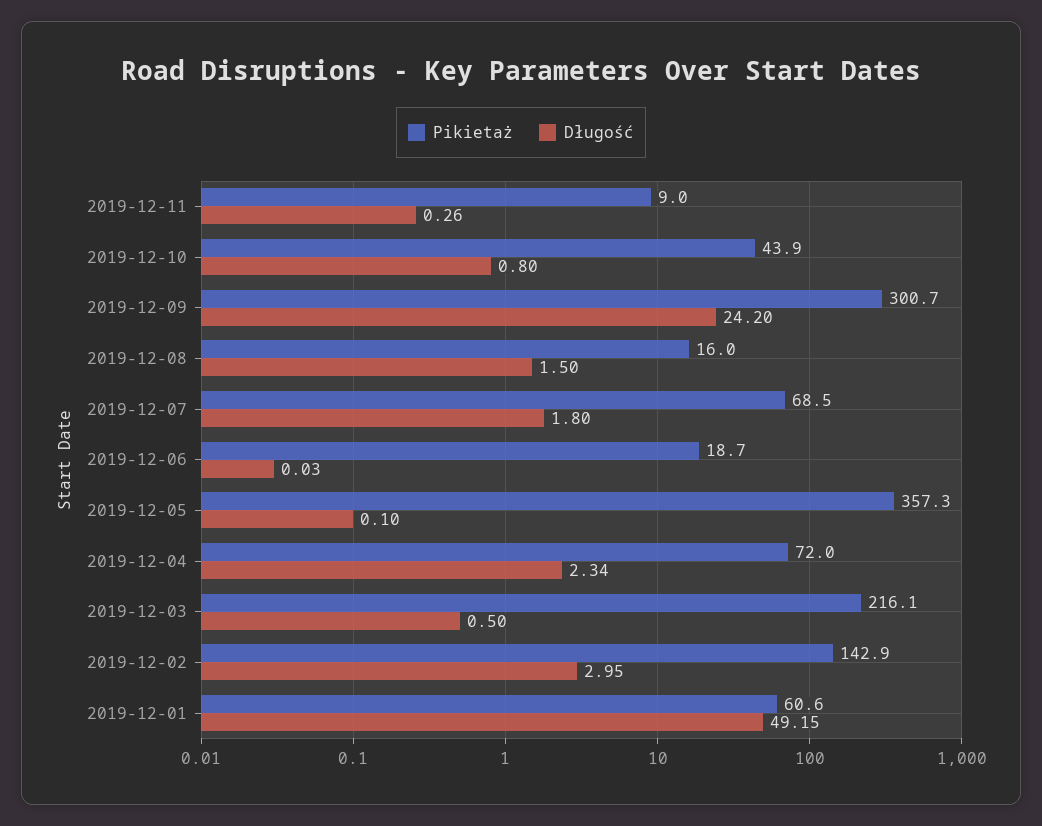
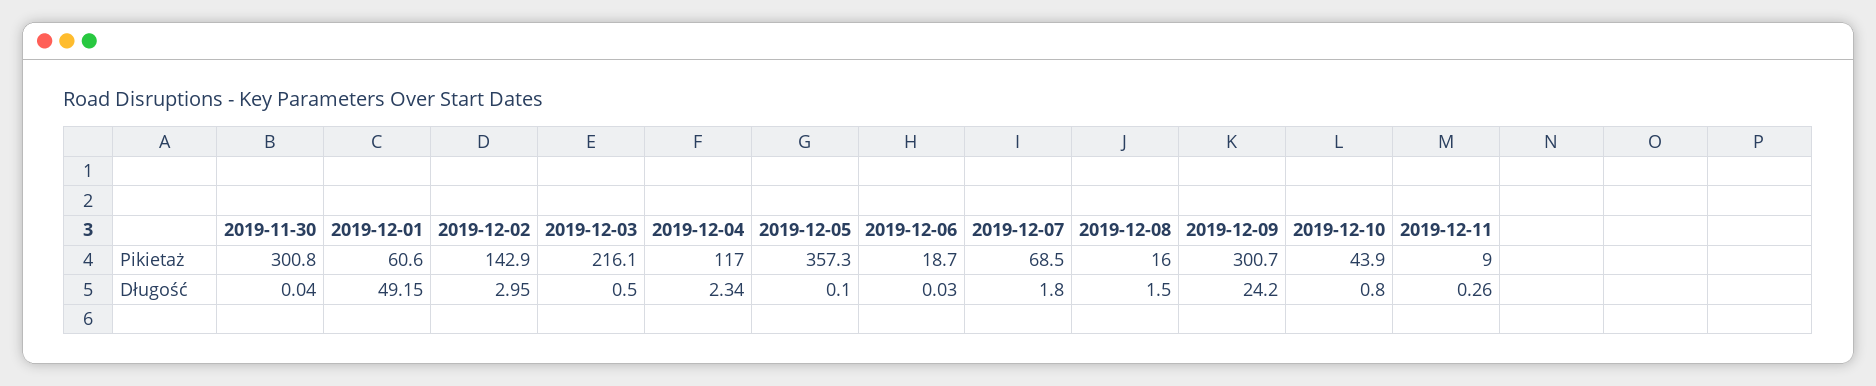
  {
    "Pikietaż": {
      "2019-12-11": 9,
      "2019-12-10": 43.9,
      "2019-12-09": 300.7,
      "2019-12-08": 16,
      "2019-12-07": 68.5,
      "2019-12-06": 18.7,
      "2019-12-05": 357.3,
-     "2019-12-04": 72,
+     "2019-12-04": 117,
      "2019-12-03": 216.1,
      "2019-12-02": 142.9,
-     "2019-12-01": 60.6
+     "2019-12-01": 60.6,
+     "2019-11-30": 300.8
    },
    "Długość": {
      "2019-12-11": 0.26,
      "2019-12-10": 0.8,
      "2019-12-09": 24.2,
      "2019-12-08": 1.5,
      "2019-12-07": 1.8,
      "2019-12-06": 0.03,
      "2019-12-05": 0.1,
      "2019-12-04": 2.34,
      "2019-12-03": 0.5,
      "2019-12-02": 2.95,
-     "2019-12-01": 49.15
+     "2019-12-01": 49.15,
+     "2019-11-30": 0.04
    }
  }

